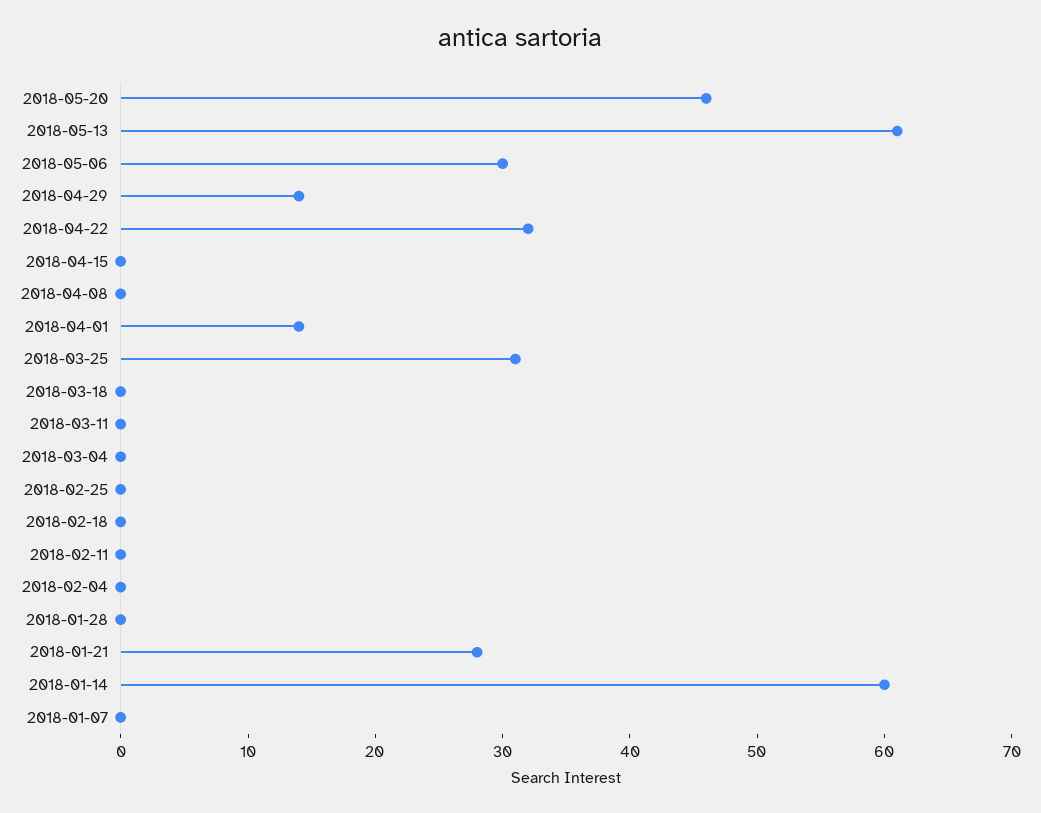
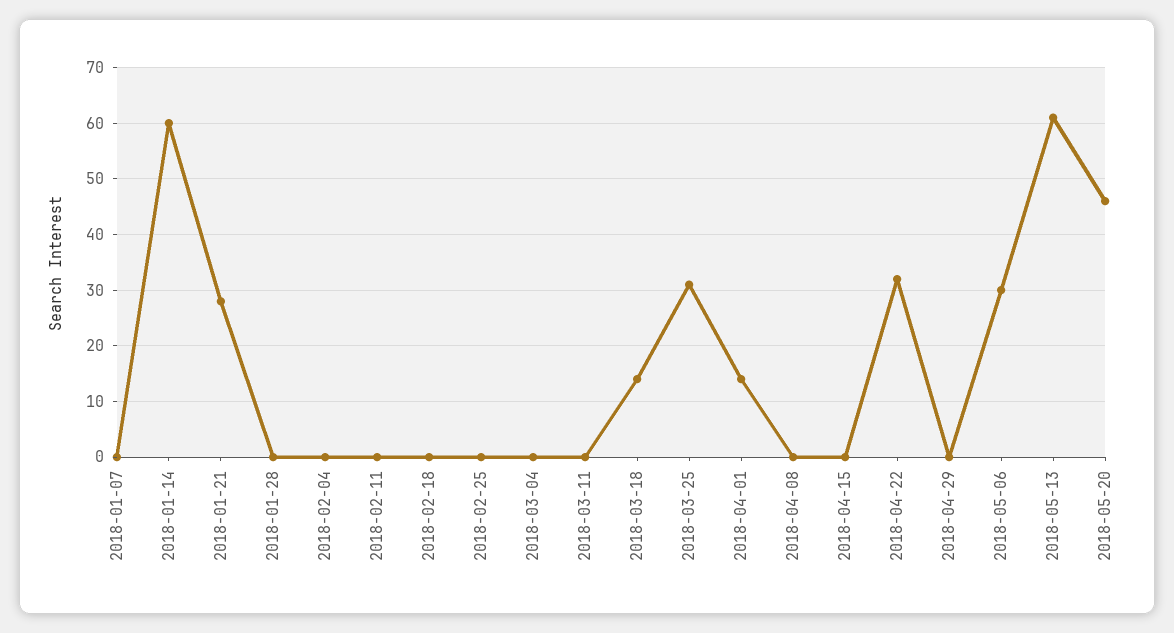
  {
    "2018-05-20": 46,
    "2018-05-13": 61,
    "2018-05-06": 30,
-   "2018-04-29": 14,
+   "2018-04-29": 0,
    "2018-04-22": 32,
    "2018-04-15": 0,
    "2018-04-08": 0,
    "2018-04-01": 14,
    "2018-03-25": 31,
-   "2018-03-18": 0,
+   "2018-03-18": 15,
    "2018-03-11": 0,
    "2018-03-04": 0,
    "2018-02-25": 0,
    "2018-02-18": 0,
    "2018-02-11": 0,
    "2018-02-04": 0,
    "2018-01-28": 0,
    "2018-01-21": 28,
    "2018-01-14": 60,
    "2018-01-07": 0
  }

